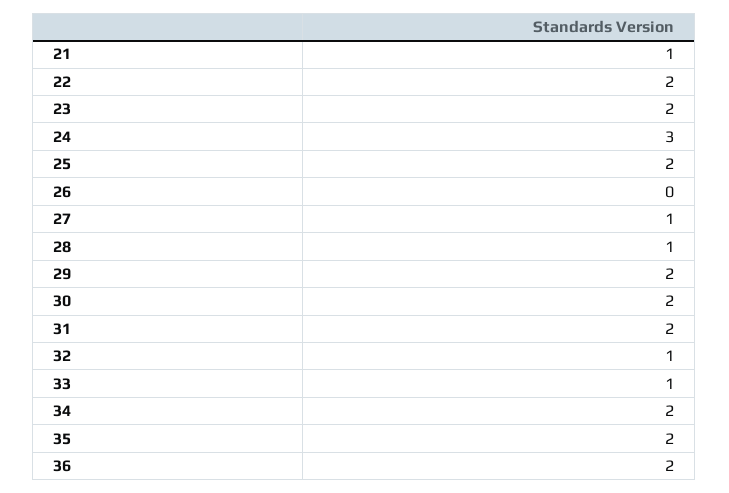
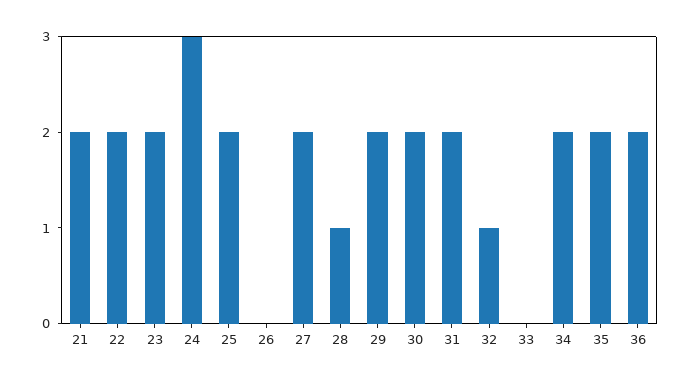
  {
-   "21": 1,
+   "21": 2,
    "22": 2,
    "23": 2,
    "24": 3,
    "25": 2,
    "26": 0,
-   "27": 1,
+   "27": 2,
    "28": 1,
    "29": 2,
    "30": 2,
    "31": 2,
    "32": 1,
-   "33": 1,
+   "33": 0,
    "34": 2,
    "35": 2,
    "36": 2
  }

